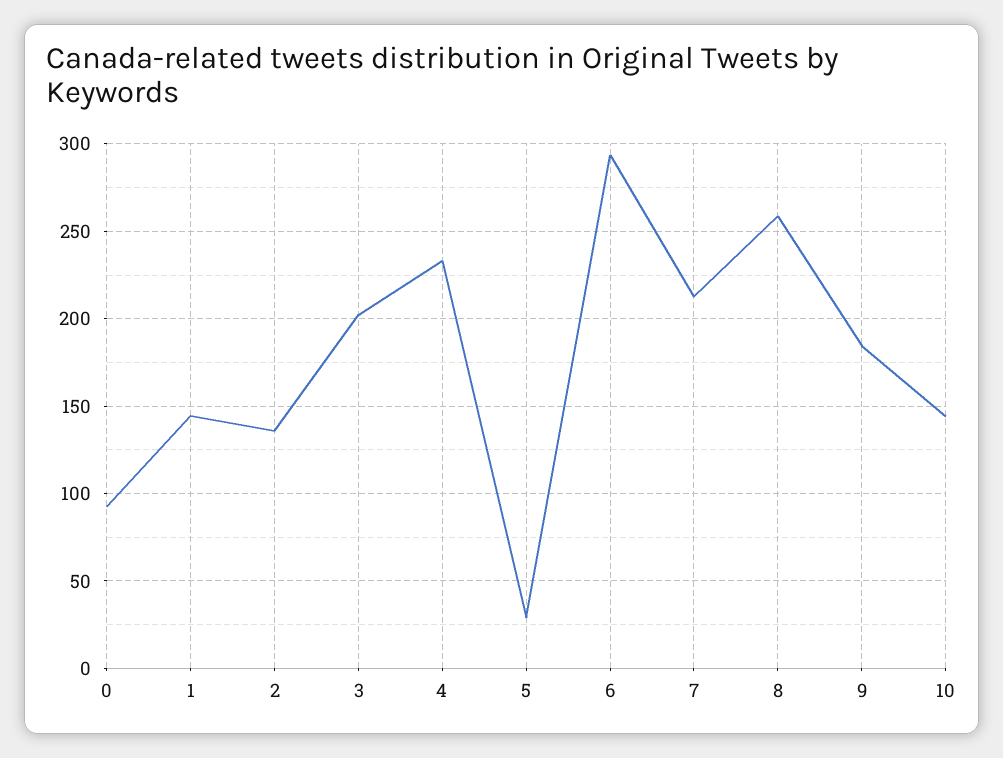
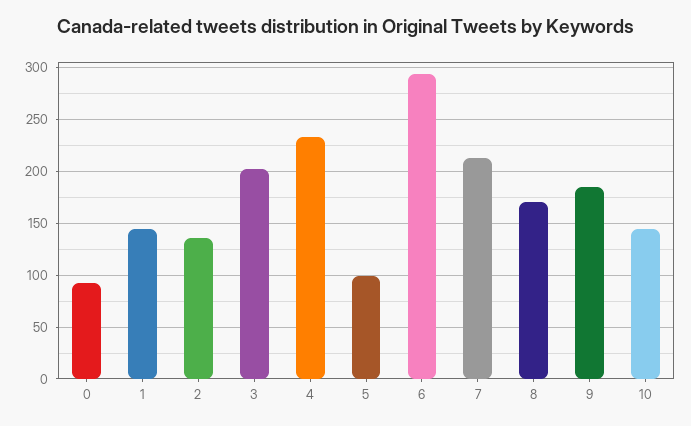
  {
    "0": 90,
    "1": 145,
    "2": 135,
    "3": 200,
    "4": 235,
-   "5": 30,
+   "5": 100,
    "6": 295,
    "7": 215,
-   "8": 260,
+   "8": 170,
    "9": 185,
    "10": 145
  }

